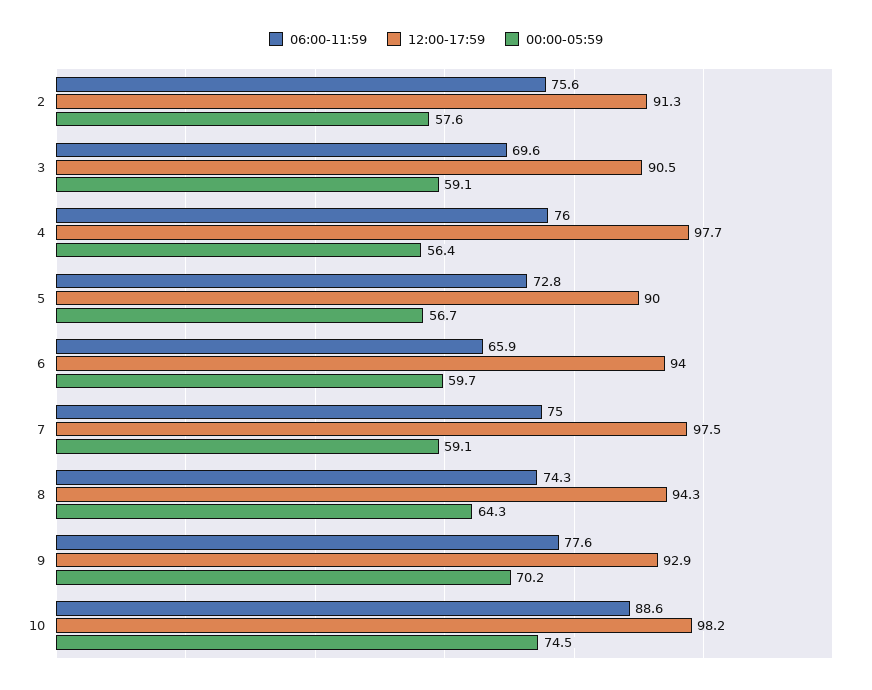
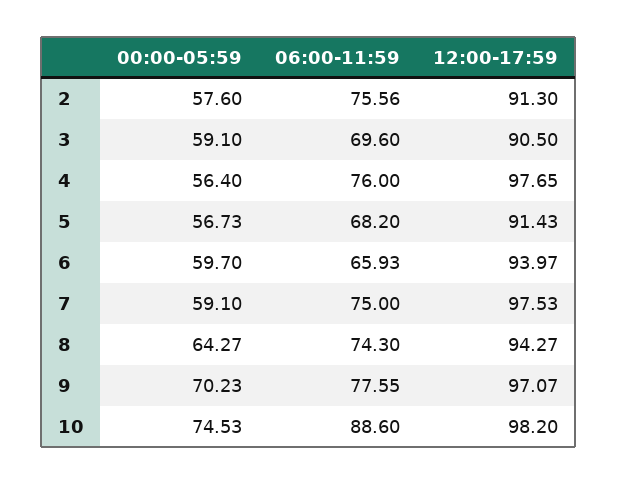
  {
    "06:00-11:59": {
      "2": 75.56,
      "3": 69.6,
      "4": 76,
-     "5": 72.8,
+     "5": 68.2,
      "6": 65.93,
      "7": 75,
      "8": 74.3,
      "9": 77.55,
      "10": 88.6
    },
    "12:00-17:59": {
      "2": 91.3,
      "3": 90.5,
      "4": 97.65,
-     "5": 90,
+     "5": 91.43,
      "6": 93.97,
      "7": 97.53,
      "8": 94.27,
-     "9": 92.9,
+     "9": 97.07,
      "10": 98.2
    },
    "00:00-05:59": {
      "2": 57.6,
      "3": 59.1,
      "4": 56.4,
      "5": 56.73,
      "6": 59.7,
      "7": 59.1,
      "8": 64.27,
      "9": 70.23,
      "10": 74.53
    }
  }

